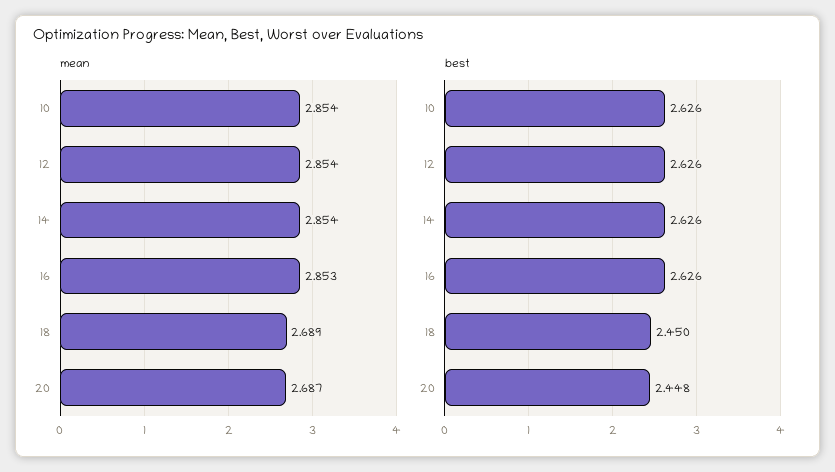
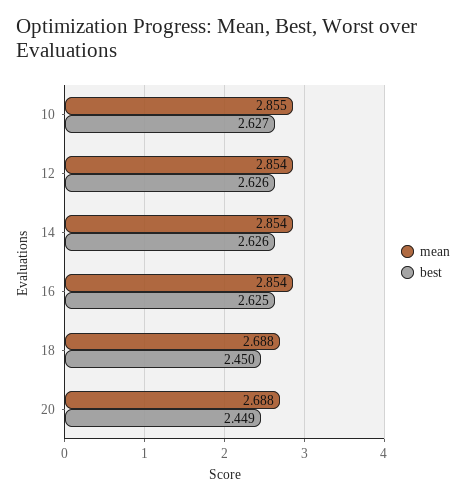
  {
    "mean": {
-     "10": 2.854,
+     "10": 2.855,
      "12": 2.854,
      "14": 2.854,
-     "16": 2.853,
+     "16": 2.854,
-     "18": 2.689,
+     "18": 2.688,
-     "20": 2.687
+     "20": 2.688
    },
    "best": {
-     "10": 2.626,
+     "10": 2.627,
      "12": 2.626,
      "14": 2.626,
-     "16": 2.626,
+     "16": 2.625,
      "18": 2.45,
-     "20": 2.448
+     "20": 2.449
    }
  }

